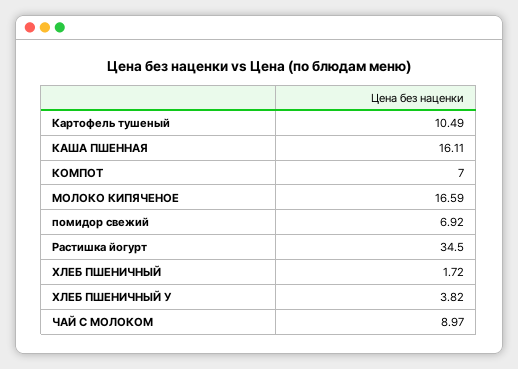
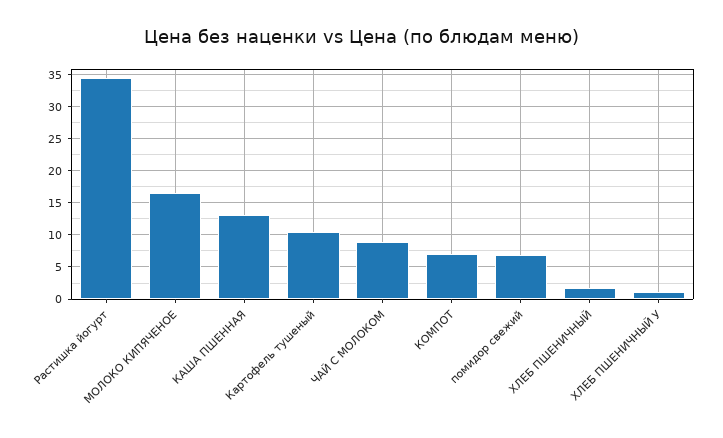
  {
    "Картофель тушеный": 10.49,
-   "КАША ПШЕННАЯ": 16.11,
+   "КАША ПШЕННАЯ": 13,
    "КОМПОТ": 7,
    "МОЛОКО КИПЯЧЕНОЕ": 16.59,
    "помидор свежий": 6.92,
    "Растишка йогурт": 34.5,
    "ХЛЕБ ПШЕНИЧНЫЙ": 1.72,
-   "ХЛЕБ ПШЕНИЧНЫЙ У": 3.82,
+   "ХЛЕБ ПШЕНИЧНЫЙ У": 1,
    "ЧАЙ С МОЛОКОМ": 8.97
  }

